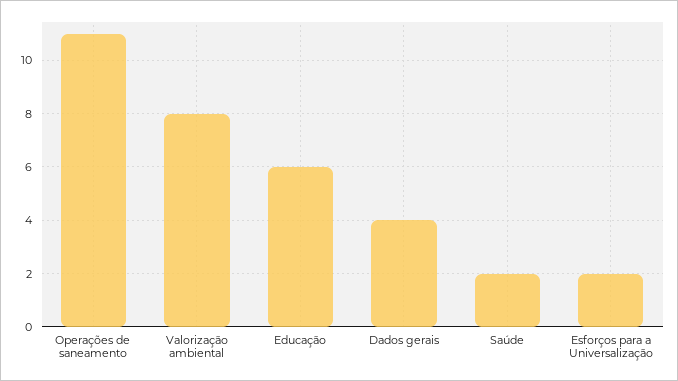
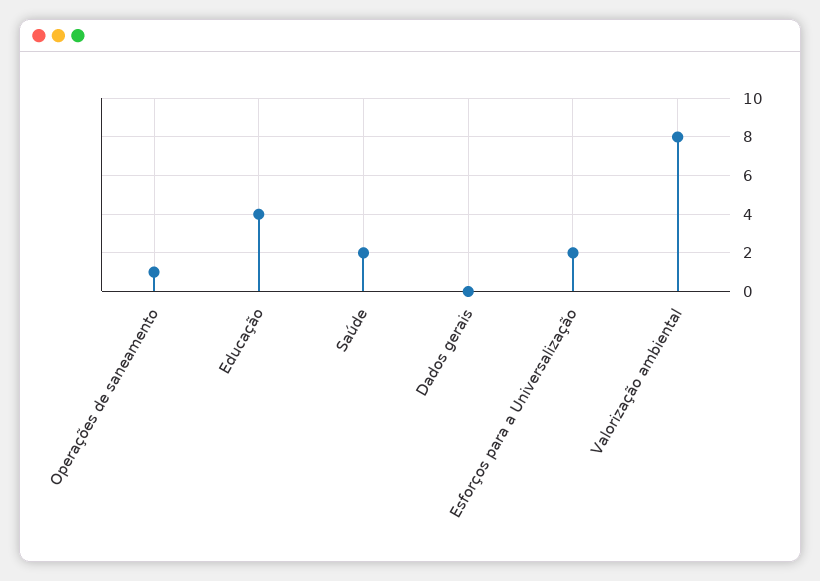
  {
-   "Operações de saneamento": 11,
+   "Operações de saneamento": 1,
    "Valorização ambiental": 8,
-   "Educação": 6,
+   "Educação": 4,
-   "Dados gerais": 4,
+   "Dados gerais": 0,
    "Saúde": 2,
    "Esforços para a Universalização": 2
  }

